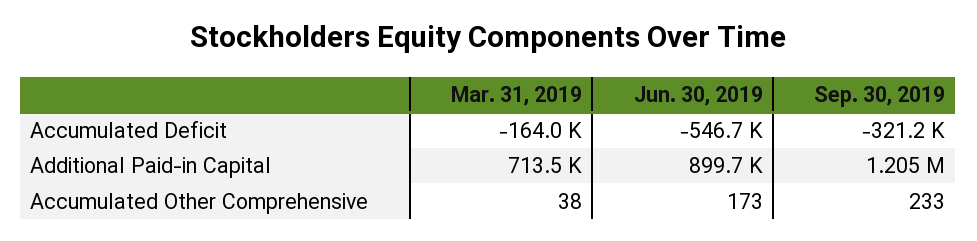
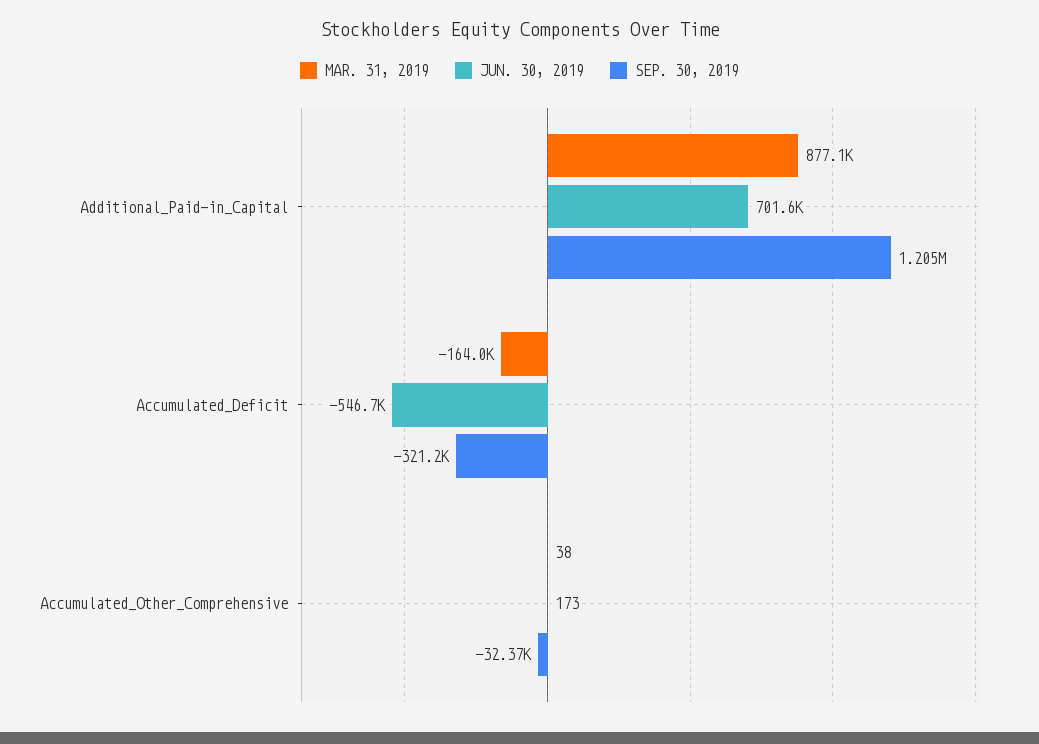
  {
    "Mar. 31, 2019": {
      "Accumulated Deficit": -164000,
-     "Additional Paid-in Capital": 713500,
+     "Additional Paid-in Capital": 877100,
      "Accumulated Other Comprehensive": 38
    },
    "Jun. 30, 2019": {
      "Accumulated Deficit": -546700,
-     "Additional Paid-in Capital": 899700,
+     "Additional Paid-in Capital": 701600,
      "Accumulated Other Comprehensive": 173
    },
    "Sep. 30, 2019": {
      "Accumulated Deficit": -321200,
      "Additional Paid-in Capital": 1205000,
-     "Accumulated Other Comprehensive": 233
+     "Accumulated Other Comprehensive": -32370
    }
  }

